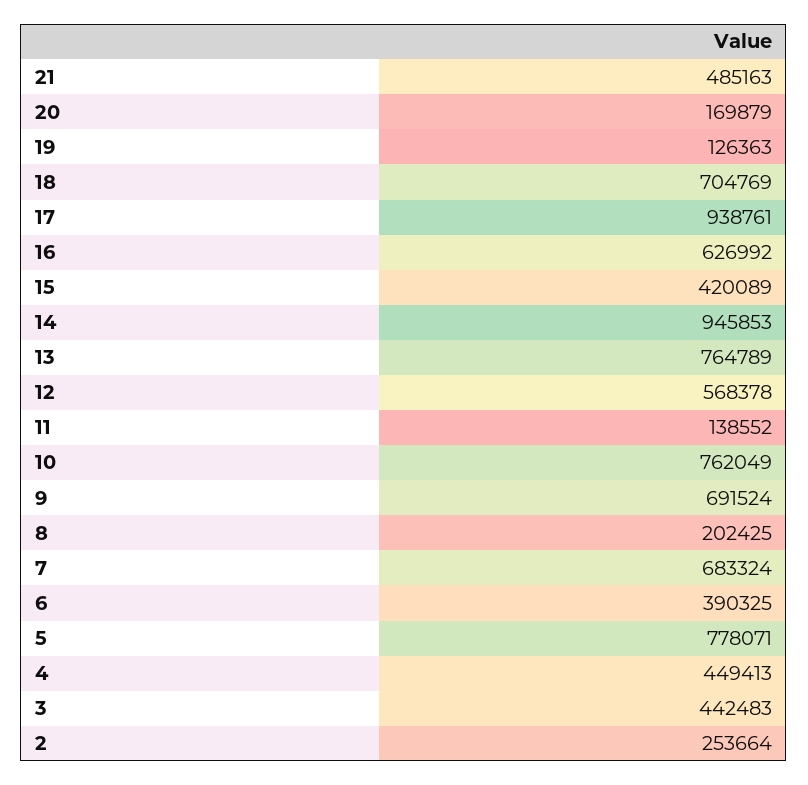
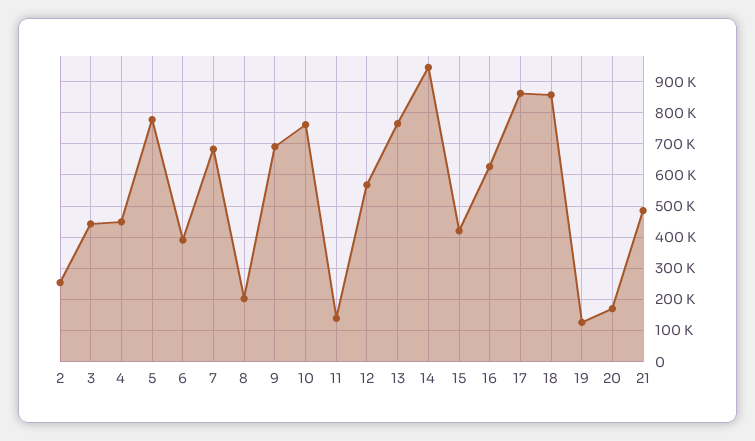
  {
    "21": 485163,
    "20": 169879,
    "19": 126363,
-   "18": 704769,
+   "18": 860000,
-   "17": 938761,
+   "17": 860000,
    "16": 626992,
    "15": 420089,
    "14": 945853,
    "13": 764789,
    "12": 568378,
    "11": 138552,
    "10": 762049,
    "9": 691524,
    "8": 202425,
    "7": 683324,
    "6": 390325,
    "5": 778071,
    "4": 449413,
    "3": 442483,
    "2": 253664
  }

